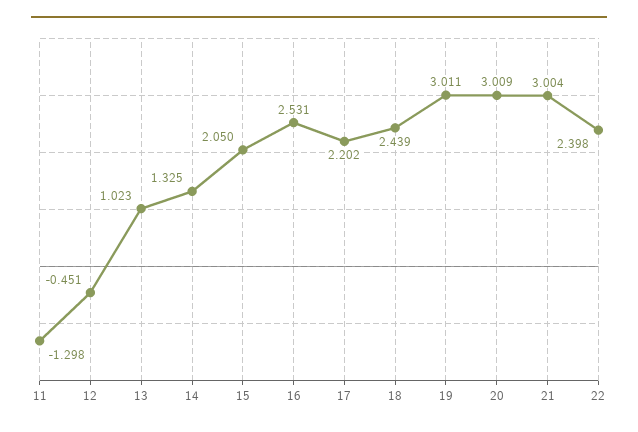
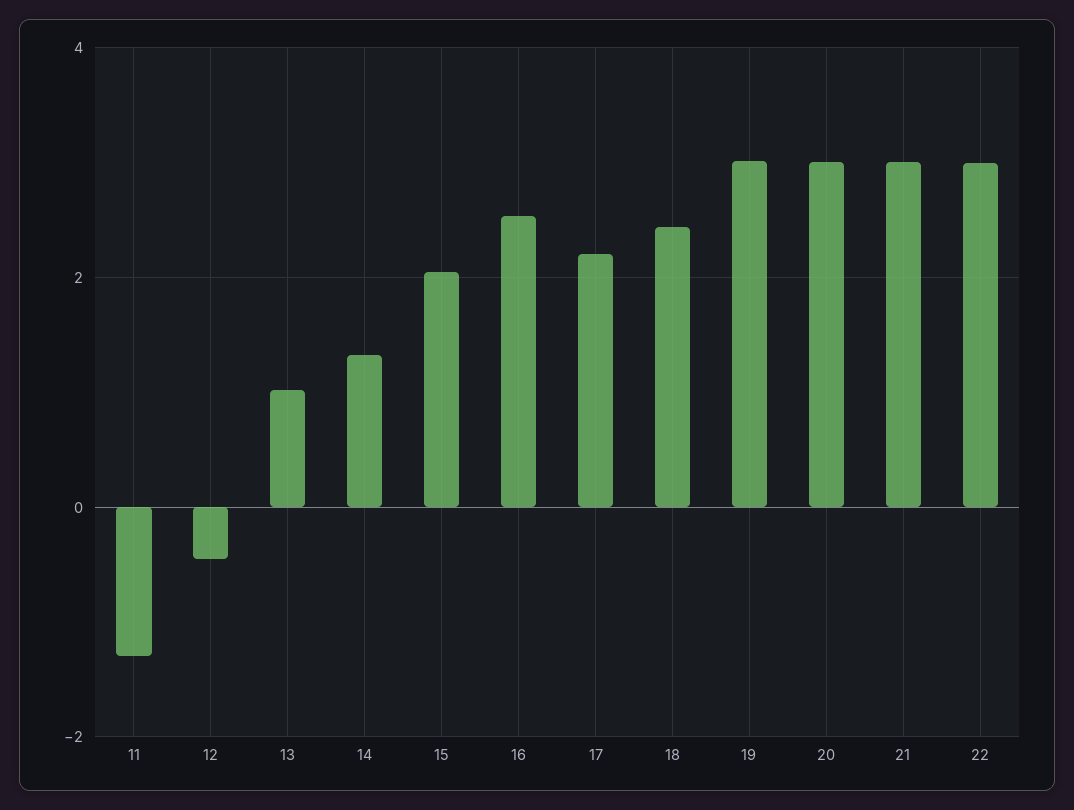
  {
    "11": -1.298,
    "12": -0.451,
    "13": 1.023,
    "14": 1.325,
    "15": 2.05,
    "16": 2.531,
    "17": 2.202,
    "18": 2.439,
    "19": 3.011,
    "20": 3.009,
    "21": 3.004,
-   "22": 2.398
+   "22": 3
  }

